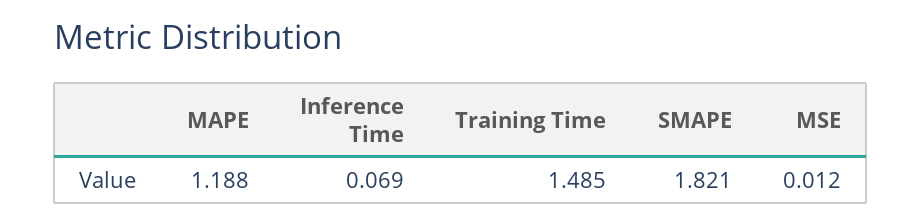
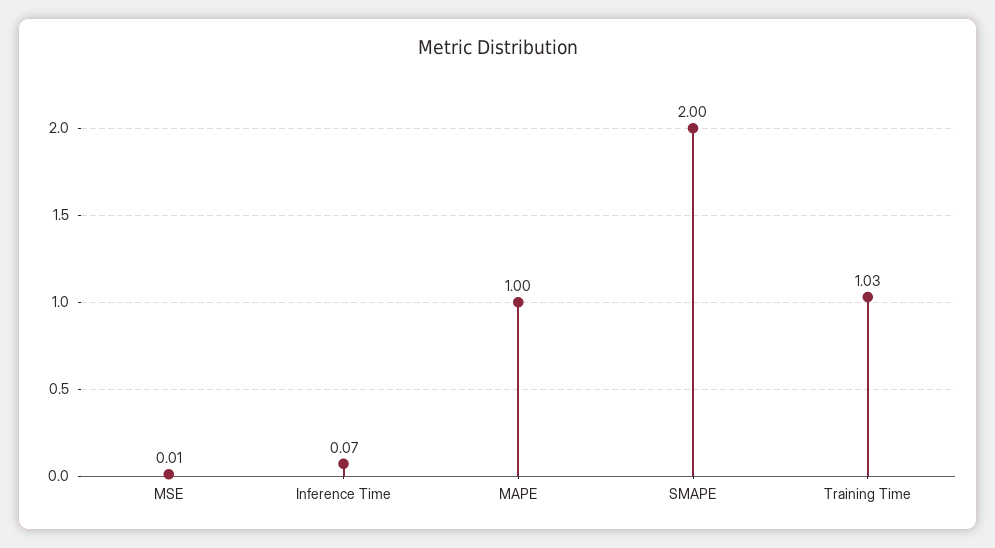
  {
-   "MAPE": 1.188,
+   "MAPE": 1,
    "Inference Time": 0.069,
-   "Training Time": 1.485,
+   "Training Time": 1.03,
-   "SMAPE": 1.821,
+   "SMAPE": 2,
    "MSE": 0.012
  }

